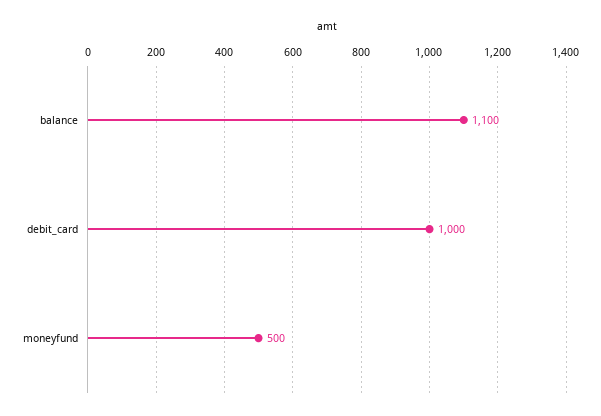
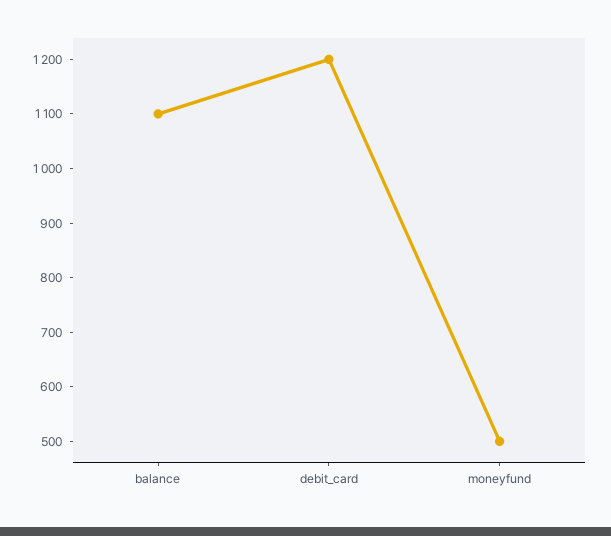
  {
    "balance": 1100,
-   "debit_card": 1000,
+   "debit_card": 1200,
    "moneyfund": 500
  }

